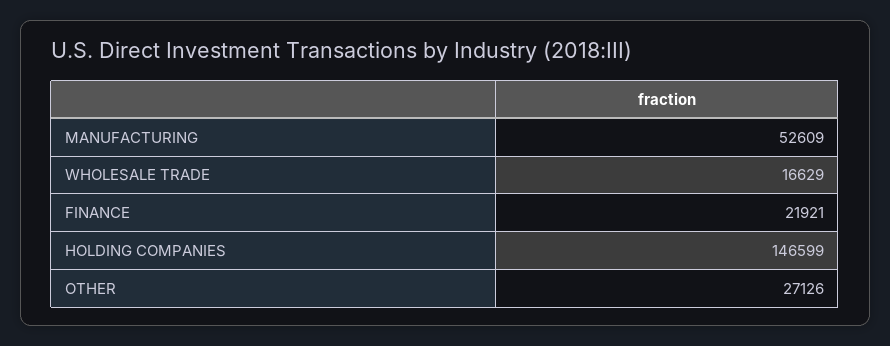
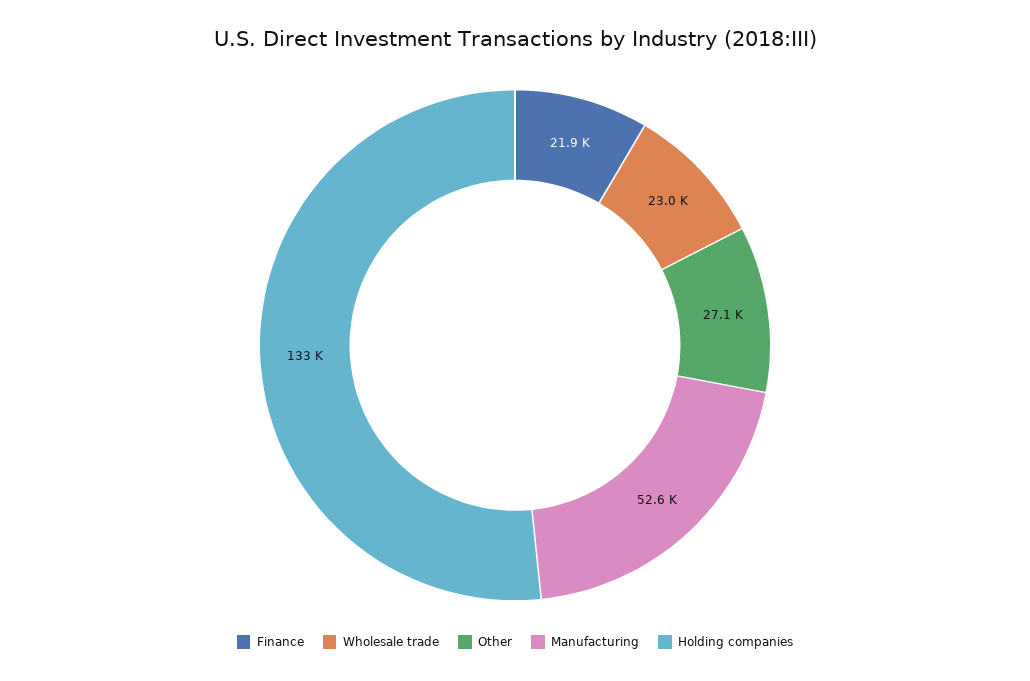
  {
    "MANUFACTURING": 52609,
-   "WHOLESALE TRADE": 16629,
+   "WHOLESALE TRADE": 23000,
    "FINANCE": 21921,
-   "HOLDING COMPANIES": 146599,
+   "HOLDING COMPANIES": 133000,
    "OTHER": 27126
  }

